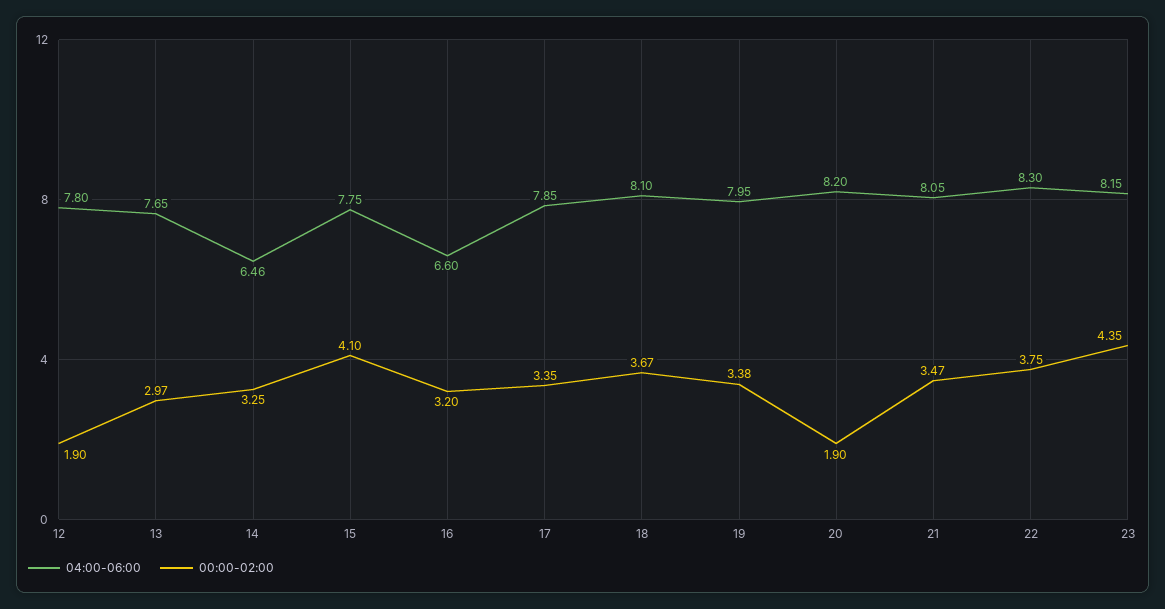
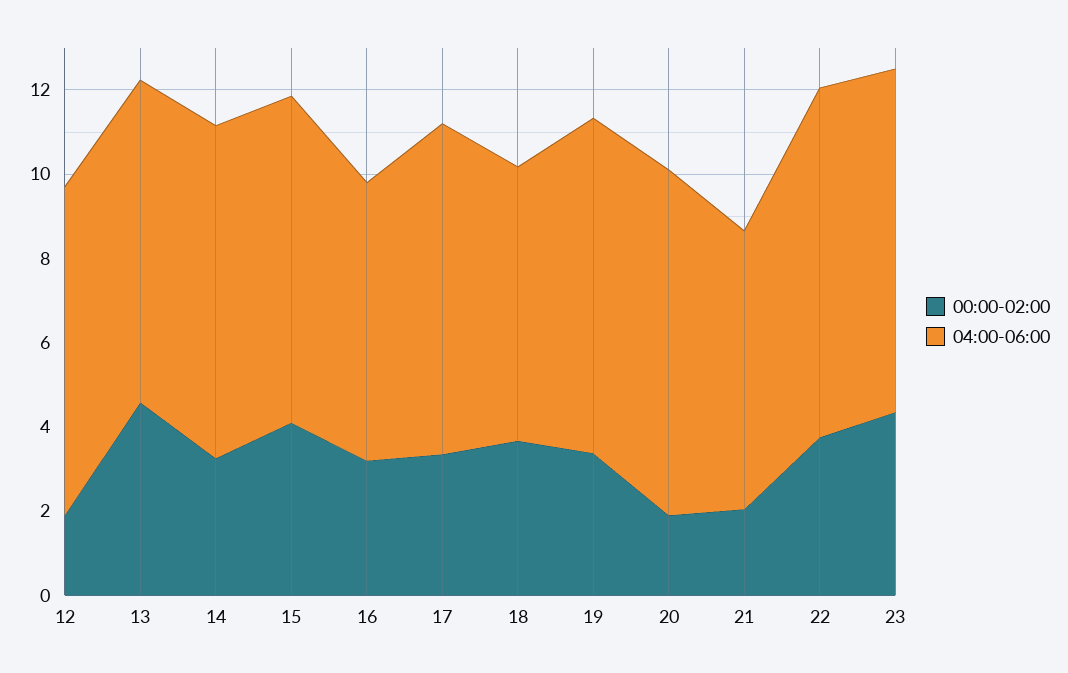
  {
    "04:00-06:00": {
      "12": 7.8,
      "13": 7.65,
-     "14": 6.46,
+     "14": 8,
      "15": 7.75,
      "16": 6.6,
      "17": 7.85,
-     "18": 8.1,
+     "18": 6.5,
      "19": 7.95,
      "20": 8.2,
-     "21": 8.05,
+     "21": 6.5,
      "22": 8.3,
      "23": 8.15
    },
    "00:00-02:00": {
      "12": 1.9,
-     "13": 2.97,
+     "13": 4.5,
      "14": 3.25,
      "15": 4.1,
      "16": 3.2,
      "17": 3.35,
      "18": 3.67,
      "19": 3.38,
      "20": 1.9,
-     "21": 3.47,
+     "21": 2,
      "22": 3.75,
      "23": 4.35
    }
  }

